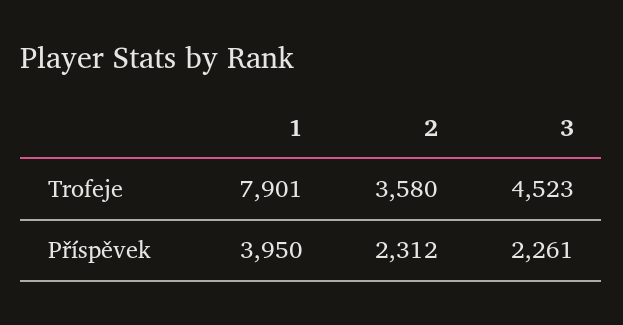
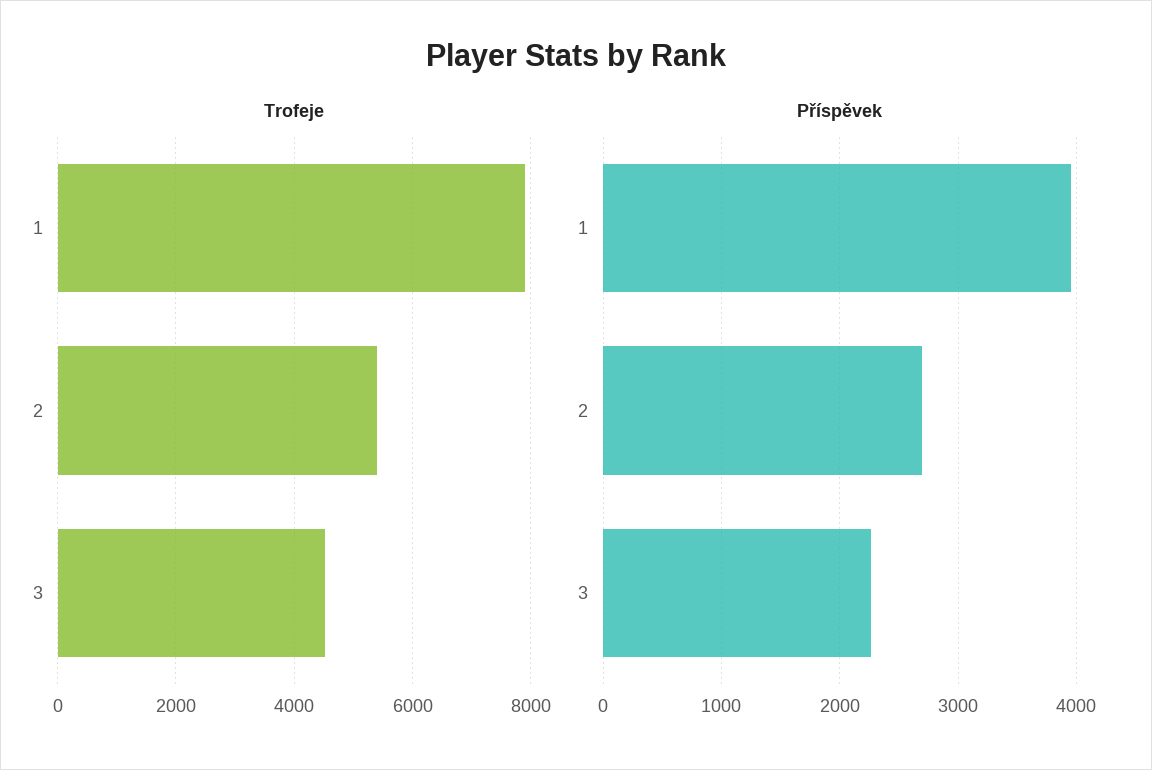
  {
    "Trofeje": {
      "1": 7901,
-     "2": 3580,
+     "2": 5400,
      "3": 4523
    },
    "Příspěvek": {
      "1": 3950,
-     "2": 2312,
+     "2": 2700,
      "3": 2261
    }
  }

